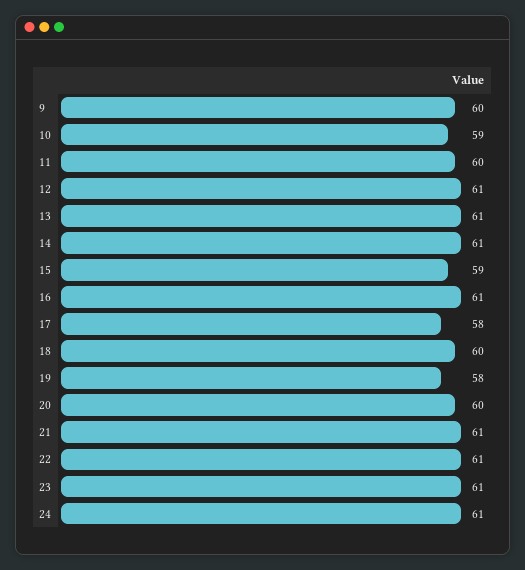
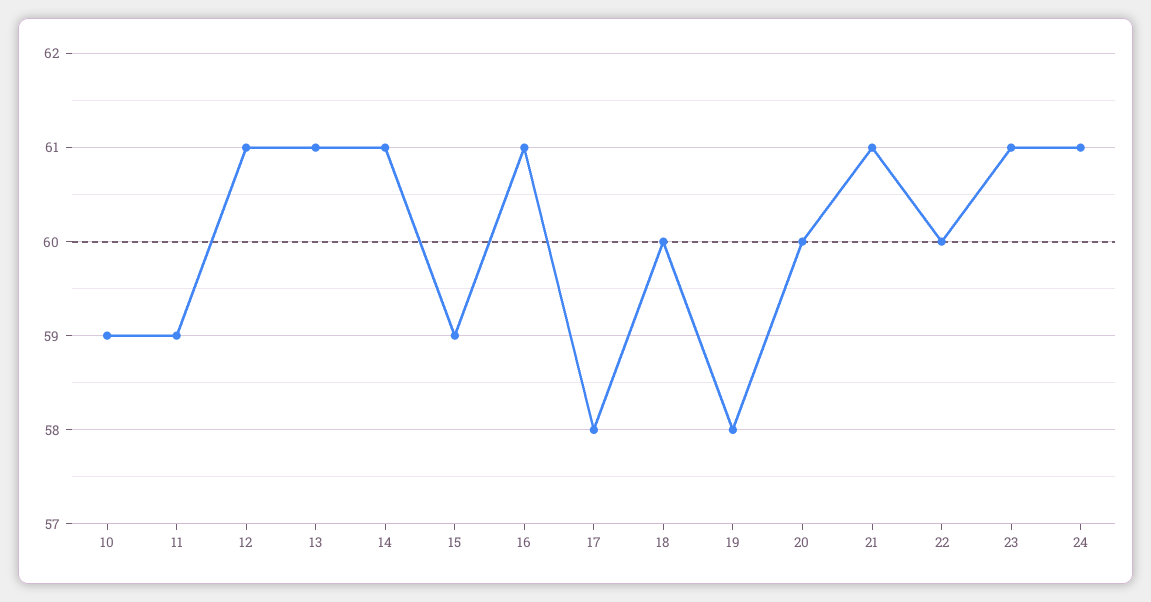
  {
-   "9": 60,
    "10": 59,
-   "11": 60,
+   "11": 59,
    "12": 61,
    "13": 61,
    "14": 61,
    "15": 59,
    "16": 61,
    "17": 58,
    "18": 60,
    "19": 58,
    "20": 60,
    "21": 61,
-   "22": 61,
+   "22": 60,
    "23": 61,
    "24": 61
  }

